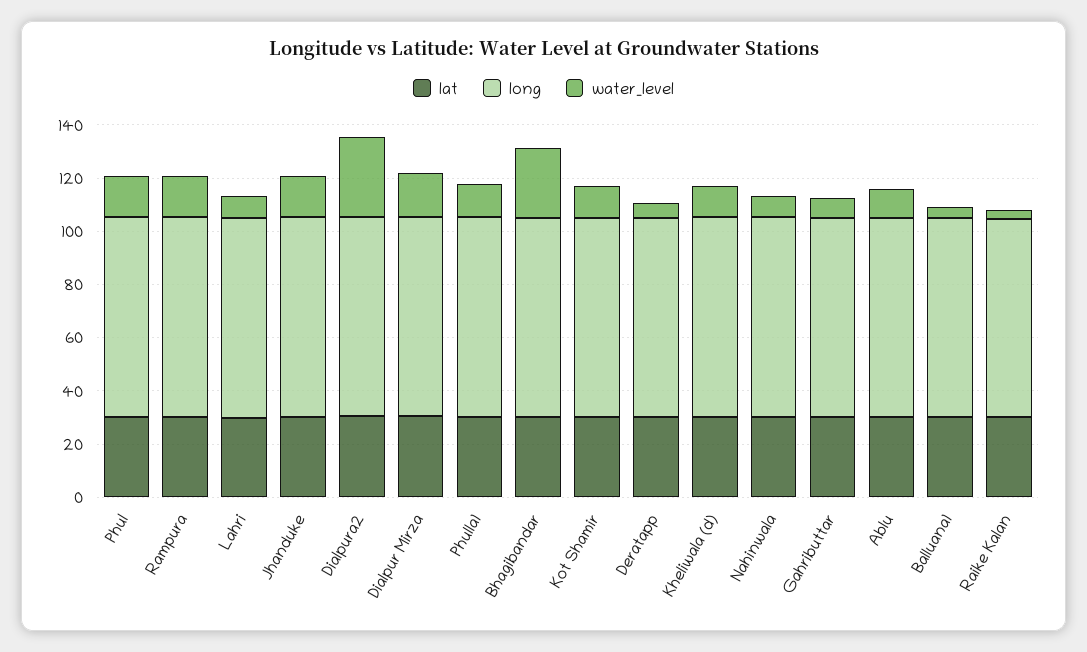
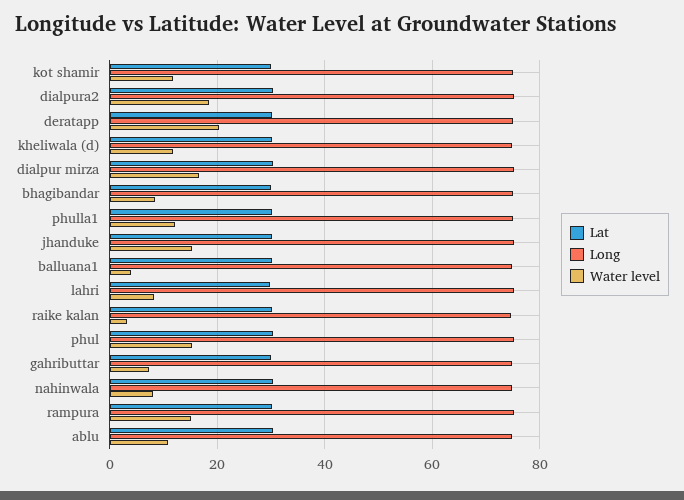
  {
    "lat": {
      "Phul": 30,
      "Rampura": 30,
      "Lahri": 30,
      "Jhanduke": 30,
      "Dialpura2": 30,
      "Dialpur Mirza": 30,
      "Phulla1": 30,
      "Bhagibandar": 30,
      "Kot Shamir": 30,
      "Deratapp": 30,
      "Kheliwala (d)": 30,
      "Nahinwala": 30,
      "Gahributtar": 30,
      "Ablu": 30,
      "Balluana1": 30,
      "Raike Kalan": 30
    },
    "long": {
      "Phul": 76,
      "Rampura": 76,
      "Lahri": 76,
      "Jhanduke": 76,
      "Dialpura2": 76,
      "Dialpur Mirza": 76,
      "Phulla1": 76,
      "Bhagibandar": 76,
      "Kot Shamir": 76,
      "Deratapp": 74,
      "Kheliwala (d)": 74,
      "Nahinwala": 74,
      "Gahributtar": 74,
      "Ablu": 74,
      "Balluana1": 74,
      "Raike Kalan": 74
    },
    "water_level": {
      "Phul": 16,
      "Rampura": 16,
      "Lahri": 8,
      "Jhanduke": 16,
-     "Dialpura2": 30,
+     "Dialpura2": 18,
      "Dialpur Mirza": 16,
      "Phulla1": 12,
-     "Bhagibandar": 25,
+     "Bhagibandar": 8,
      "Kot Shamir": 12,
-     "Deratapp": 5,
+     "Deratapp": 20,
      "Kheliwala (d)": 12,
      "Nahinwala": 8,
      "Gahributtar": 8,
      "Ablu": 10,
      "Balluana1": 4,
      "Raike Kalan": 4
    }
  }

